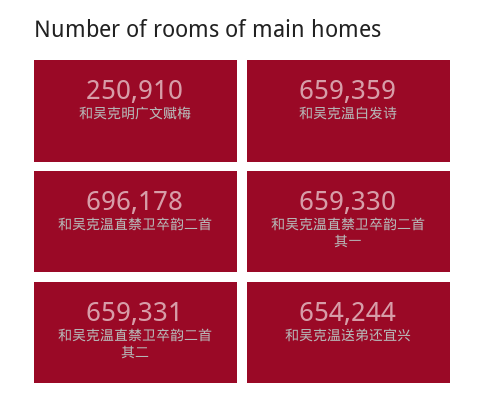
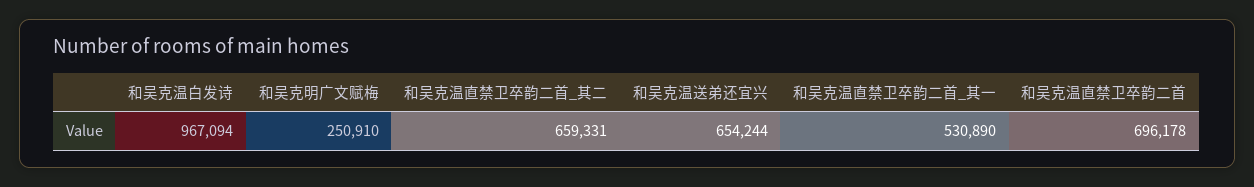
  {
    "和吴克明广文赋梅": 250910,
-   "和吴克温白发诗": 659359,
+   "和吴克温白发诗": 967094,
    "和吴克温直禁卫卒韵二首": 696178,
-   "和吴克温直禁卫卒韵二首 其一": 659330,
+   "和吴克温直禁卫卒韵二首 其一": 530890,
    "和吴克温直禁卫卒韵二首 其二": 659331,
    "和吴克温送弟还宜兴": 654244
  }

